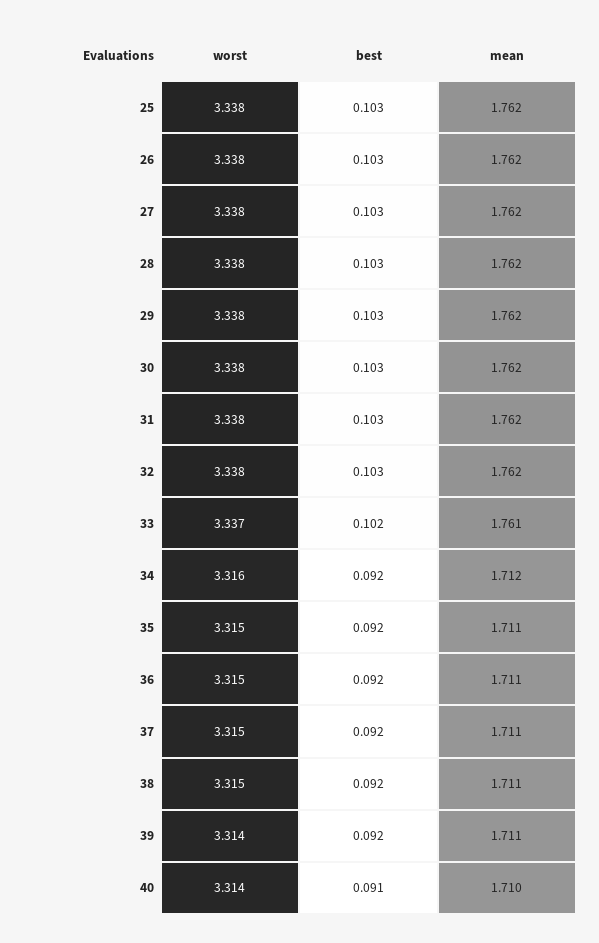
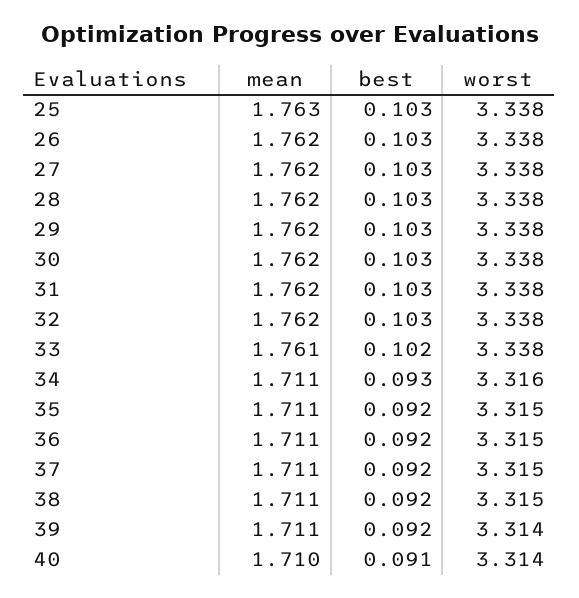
  {
    "worst": {
      "25": 3.338,
      "26": 3.338,
      "27": 3.338,
      "28": 3.338,
      "29": 3.338,
      "30": 3.338,
      "31": 3.338,
      "32": 3.338,
-     "33": 3.337,
+     "33": 3.338,
      "34": 3.316,
      "35": 3.315,
      "36": 3.315,
      "37": 3.315,
      "38": 3.315,
      "39": 3.314,
      "40": 3.314
    },
    "best": {
      "25": 0.103,
      "26": 0.103,
      "27": 0.103,
      "28": 0.103,
      "29": 0.103,
      "30": 0.103,
      "31": 0.103,
      "32": 0.103,
      "33": 0.102,
-     "34": 0.092,
+     "34": 0.093,
      "35": 0.092,
      "36": 0.092,
      "37": 0.092,
      "38": 0.092,
      "39": 0.092,
      "40": 0.091
    },
    "mean": {
-     "25": 1.762,
+     "25": 1.763,
      "26": 1.762,
      "27": 1.762,
      "28": 1.762,
      "29": 1.762,
      "30": 1.762,
      "31": 1.762,
      "32": 1.762,
      "33": 1.761,
-     "34": 1.712,
+     "34": 1.711,
      "35": 1.711,
      "36": 1.711,
      "37": 1.711,
      "38": 1.711,
      "39": 1.711,
      "40": 1.71
    }
  }

